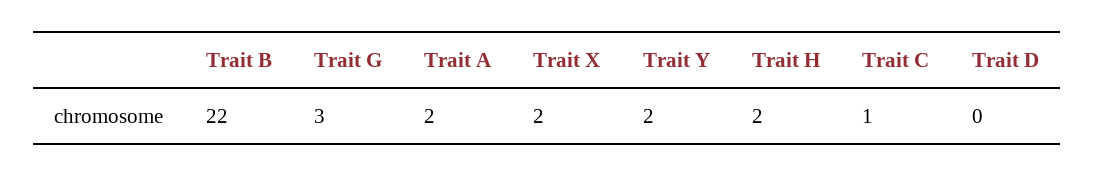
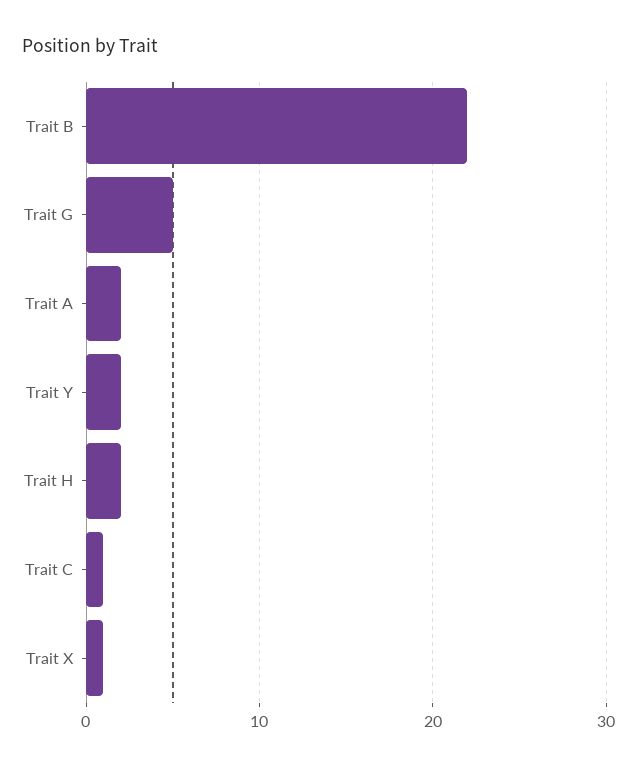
  {
    "Trait B": 22,
-   "Trait G": 3,
+   "Trait G": 5,
    "Trait A": 2,
-   "Trait X": 2,
+   "Trait X": 1,
    "Trait Y": 2,
    "Trait H": 2,
-   "Trait C": 1,
+   "Trait C": 1
-   "Trait D": 0
  }

